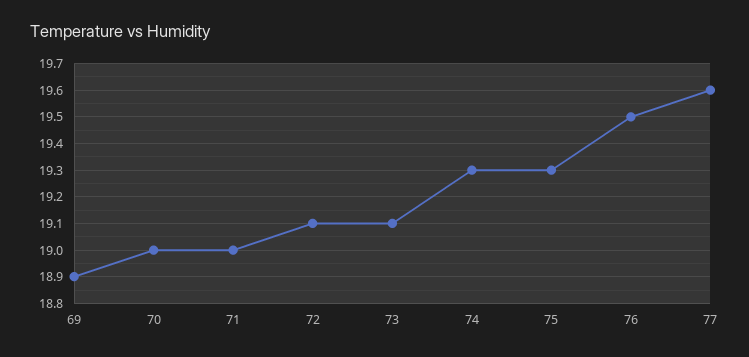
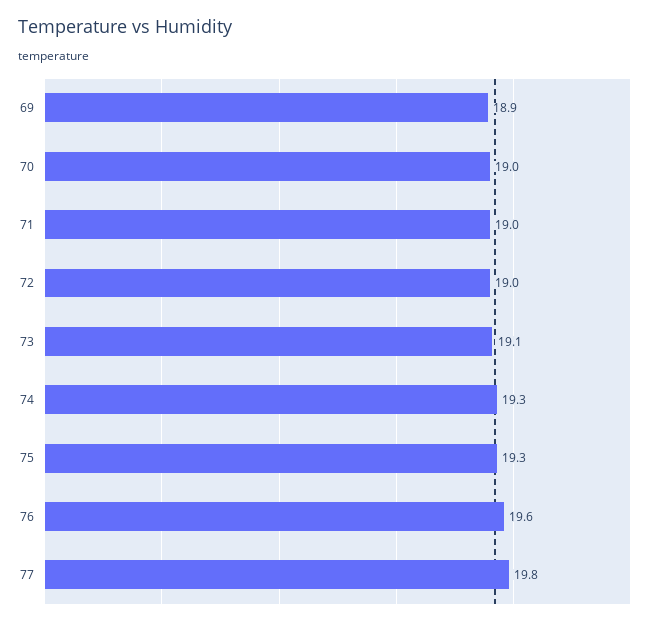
  {
    "69": 18.9,
    "70": 19,
    "71": 19,
-   "72": 19.1,
+   "72": 19,
    "73": 19.1,
    "74": 19.3,
    "75": 19.3,
-   "76": 19.5,
+   "76": 19.6,
-   "77": 19.6
+   "77": 19.8
  }

